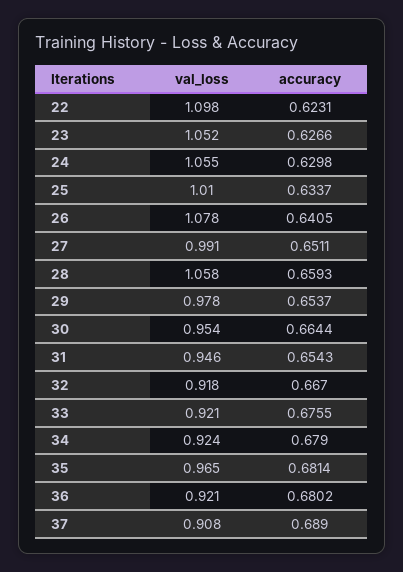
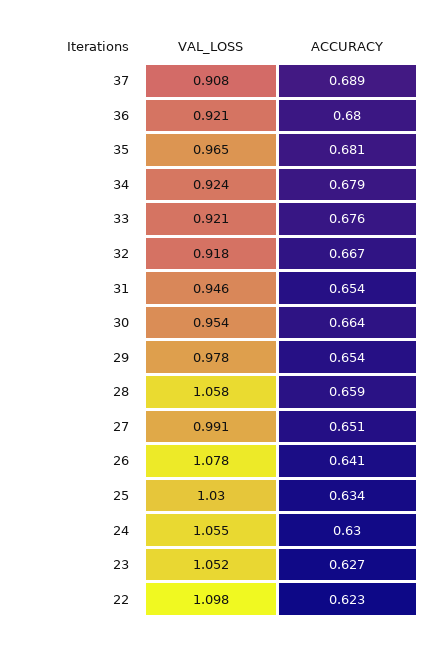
  {
    "val_loss": {
      "22": 1.098,
      "23": 1.052,
      "24": 1.055,
-     "25": 1.01,
+     "25": 1.03,
      "26": 1.078,
      "27": 0.991,
      "28": 1.058,
      "29": 0.978,
      "30": 0.954,
      "31": 0.946,
      "32": 0.918,
      "33": 0.921,
      "34": 0.924,
      "35": 0.965,
      "36": 0.921,
      "37": 0.908
    },
    "accuracy": {
      "22": 0.6231,
      "23": 0.6266,
      "24": 0.6298,
      "25": 0.6337,
      "26": 0.6405,
      "27": 0.6511,
      "28": 0.6593,
      "29": 0.6537,
      "30": 0.6644,
      "31": 0.6543,
      "32": 0.667,
      "33": 0.6755,
      "34": 0.679,
      "35": 0.6814,
      "36": 0.6802,
      "37": 0.689
    }
  }

